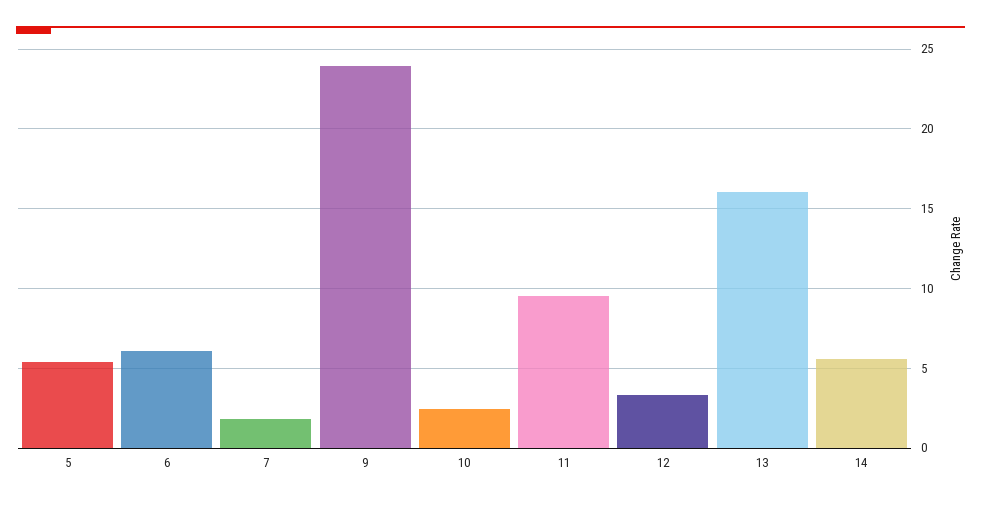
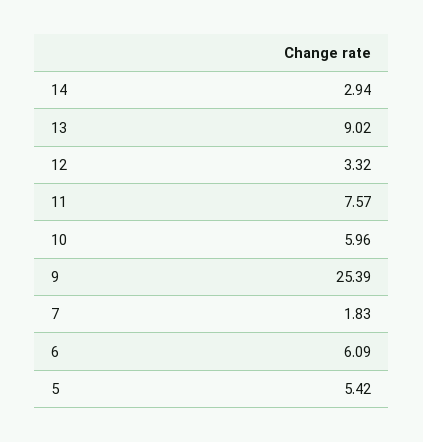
  {
    "5": 5.42,
    "6": 6.09,
    "7": 1.83,
-   "9": 24,
+   "9": 25.39,
-   "10": 2.5,
+   "10": 5.96,
-   "11": 9.5,
+   "11": 7.57,
    "12": 3.32,
-   "13": 16,
+   "13": 9.02,
-   "14": 5.5
+   "14": 2.94
  }

